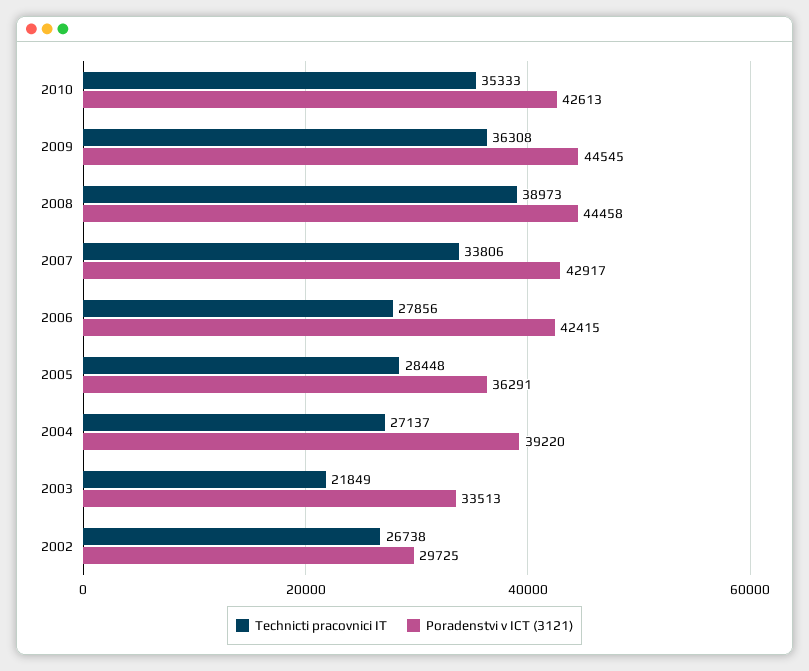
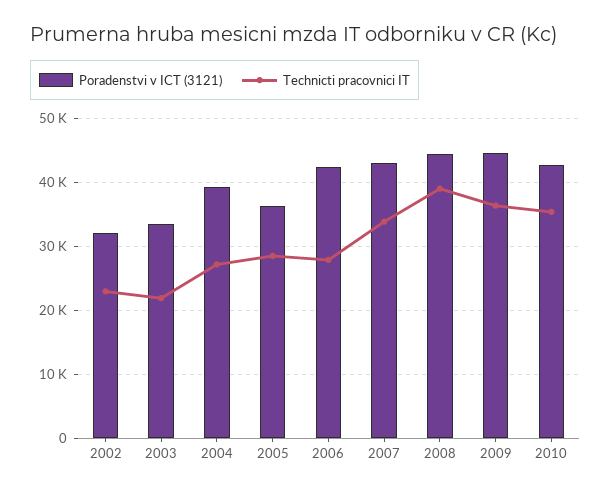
  {
    "Technicti pracovnici IT": {
      "2010": 35333,
      "2009": 36308,
      "2008": 38973,
      "2007": 33806,
      "2006": 27856,
      "2005": 28448,
      "2004": 27137,
      "2003": 21849,
-     "2002": 26738
+     "2002": 23000
    },
    "Poradenstvi v ICT (3121)": {
      "2010": 42613,
      "2009": 44545,
      "2008": 44458,
      "2007": 42917,
      "2006": 42415,
      "2005": 36291,
      "2004": 39220,
      "2003": 33513,
-     "2002": 29725
+     "2002": 32000
    }
  }

